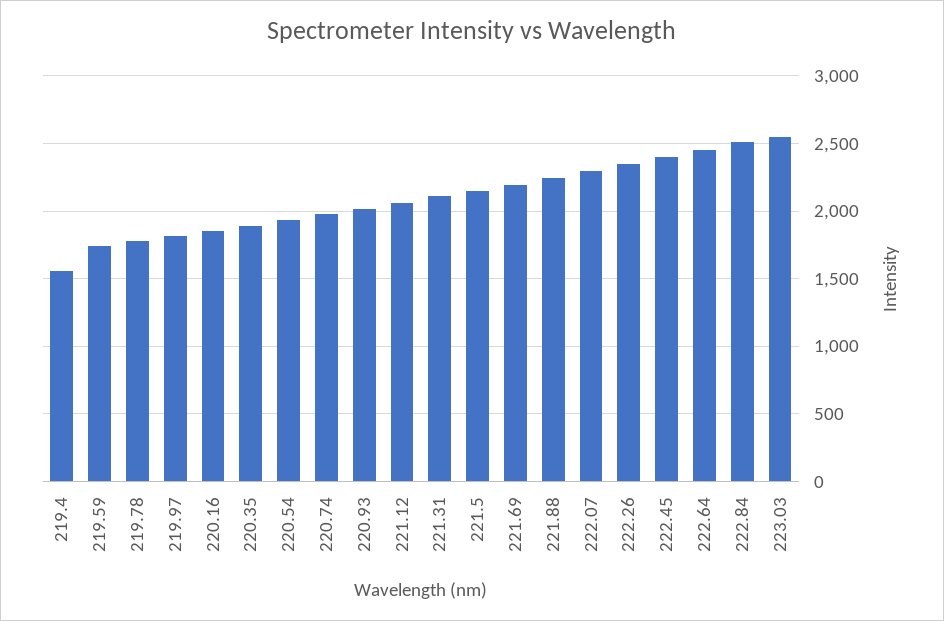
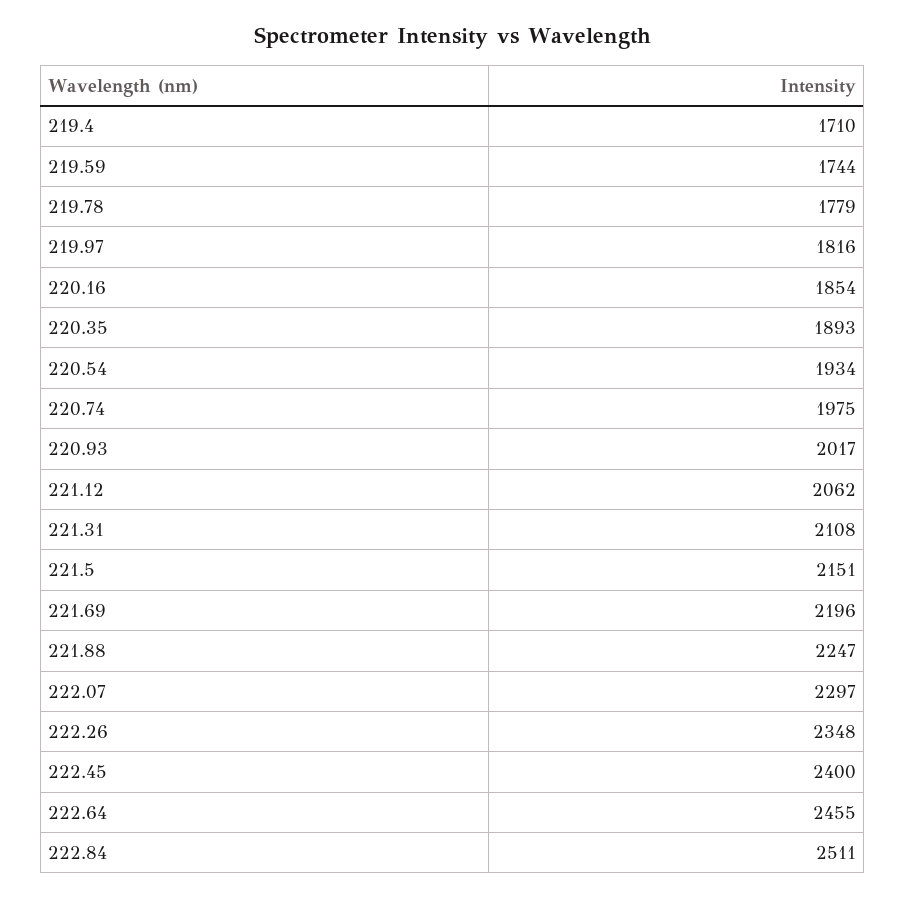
  {
-   "219.4": 1550,
+   "219.4": 1710,
    "219.59": 1744,
    "219.78": 1779,
    "219.97": 1816,
    "220.16": 1854,
    "220.35": 1893,
    "220.54": 1934,
    "220.74": 1975,
    "220.93": 2017,
    "221.12": 2062,
    "221.31": 2108,
    "221.5": 2151,
    "221.69": 2196,
    "221.88": 2247,
    "222.07": 2297,
    "222.26": 2348,
    "222.45": 2400,
    "222.64": 2455,
-   "222.84": 2511,
+   "222.84": 2511
-   "223.03": 2550
  }

